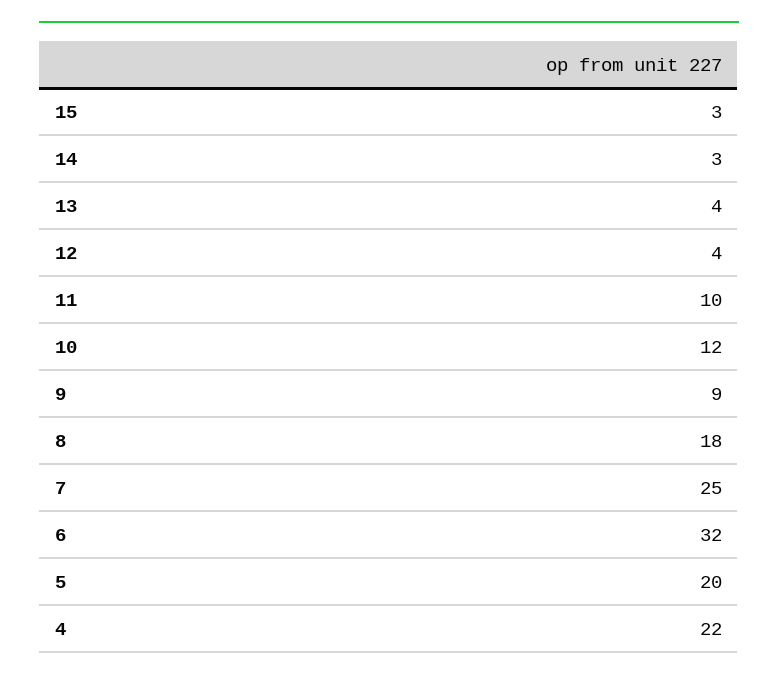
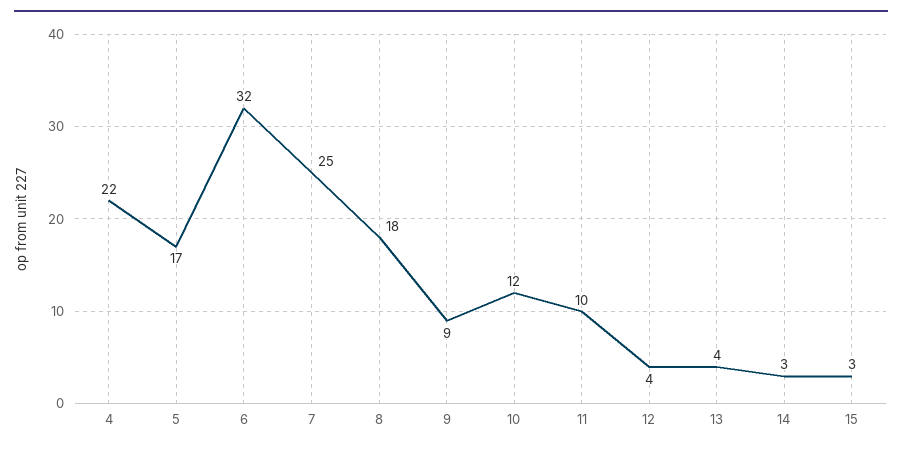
  {
    "15": 3,
    "14": 3,
    "13": 4,
    "12": 4,
    "11": 10,
    "10": 12,
    "9": 9,
    "8": 18,
    "7": 25,
    "6": 32,
-   "5": 20,
+   "5": 17,
    "4": 22
  }

